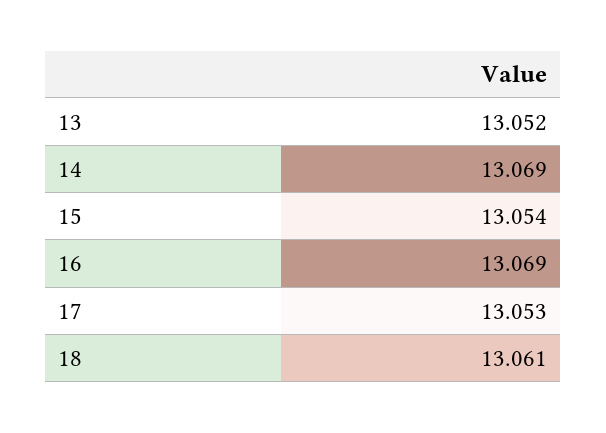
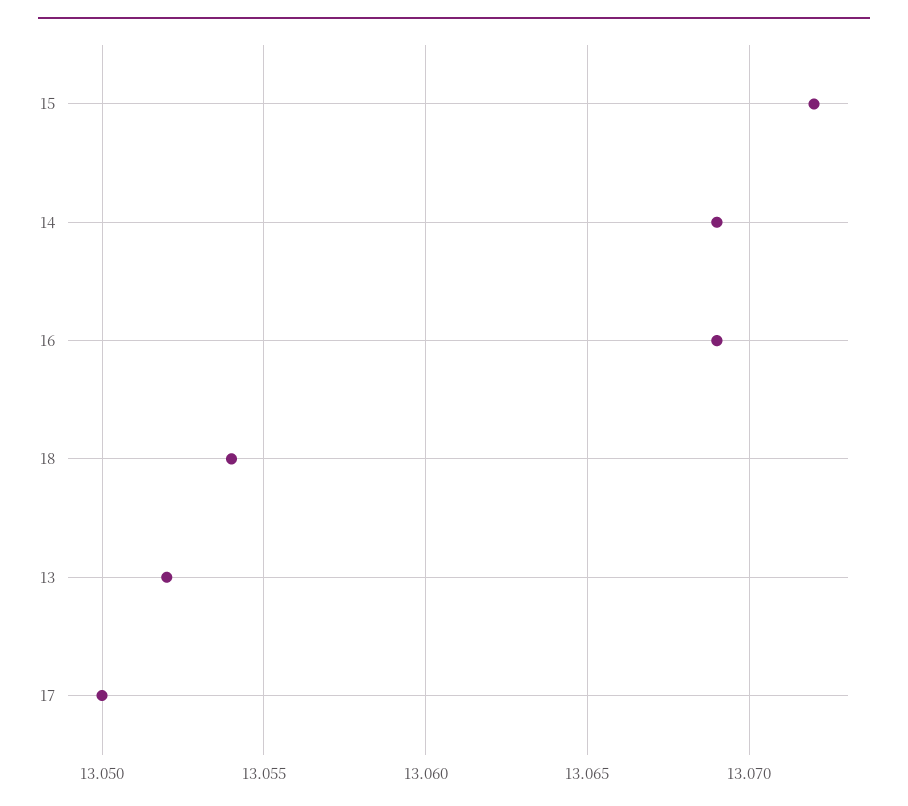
  {
    "13": 13.052,
    "14": 13.069,
-   "15": 13.054,
+   "15": 13.072,
    "16": 13.069,
-   "17": 13.053,
+   "17": 13.05,
-   "18": 13.061
+   "18": 13.054
  }

